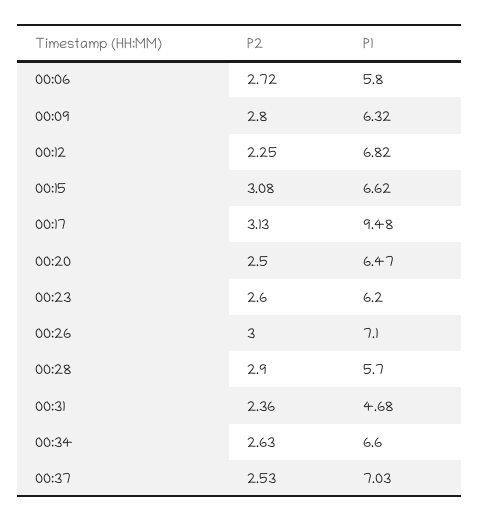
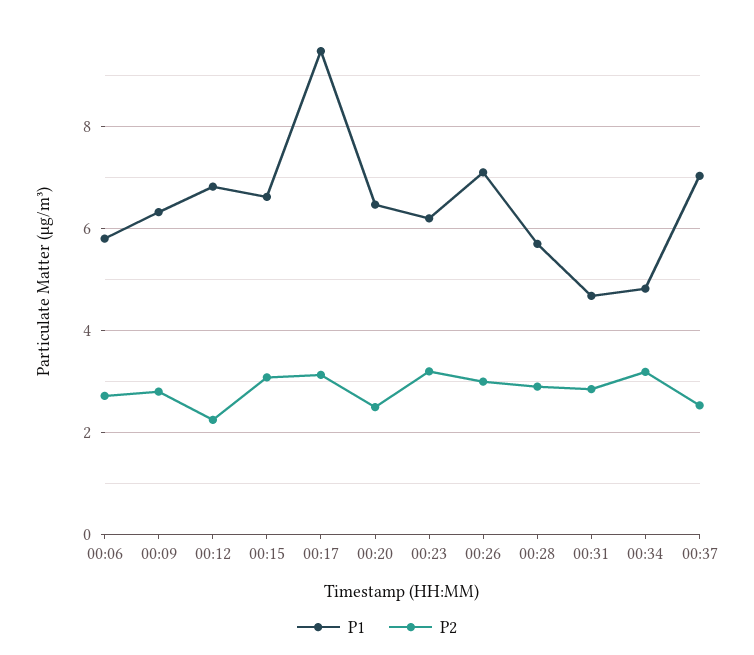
  {
    "P2": {
      "00:06": 2.72,
      "00:09": 2.8,
      "00:12": 2.25,
      "00:15": 3.08,
      "00:17": 3.13,
      "00:20": 2.5,
-     "00:23": 2.6,
+     "00:23": 3.2,
      "00:26": 3,
      "00:28": 2.9,
-     "00:31": 2.36,
+     "00:31": 2.8,
-     "00:34": 2.63,
+     "00:34": 3.2,
      "00:37": 2.53
    },
    "P1": {
      "00:06": 5.8,
      "00:09": 6.32,
      "00:12": 6.82,
      "00:15": 6.62,
      "00:17": 9.48,
      "00:20": 6.47,
      "00:23": 6.2,
      "00:26": 7.1,
      "00:28": 5.7,
      "00:31": 4.68,
-     "00:34": 6.6,
+     "00:34": 4.8,
      "00:37": 7.03
    }
  }

